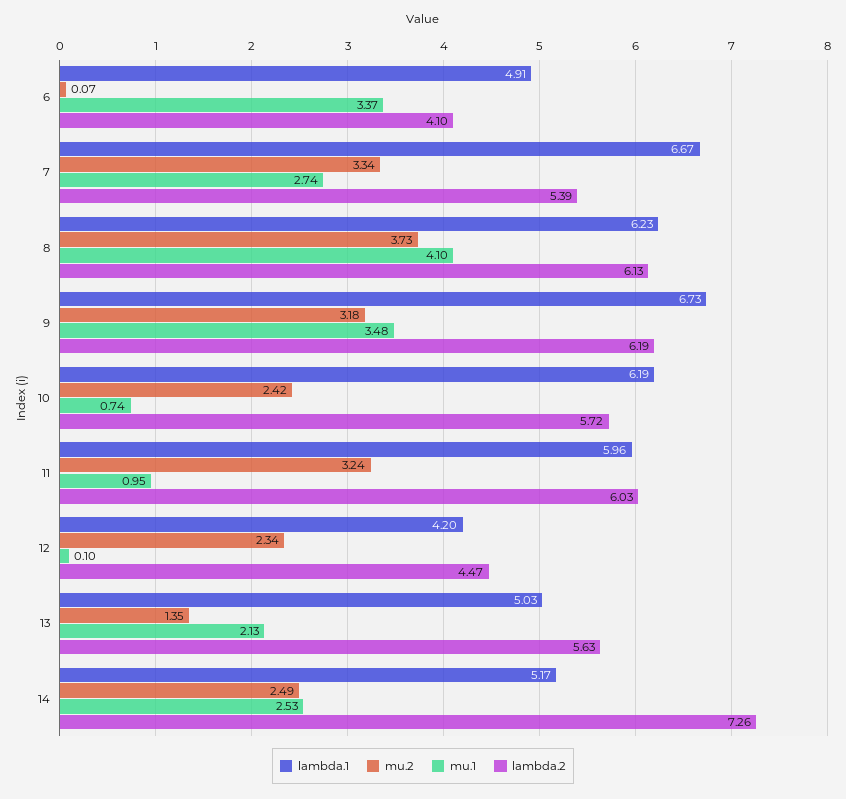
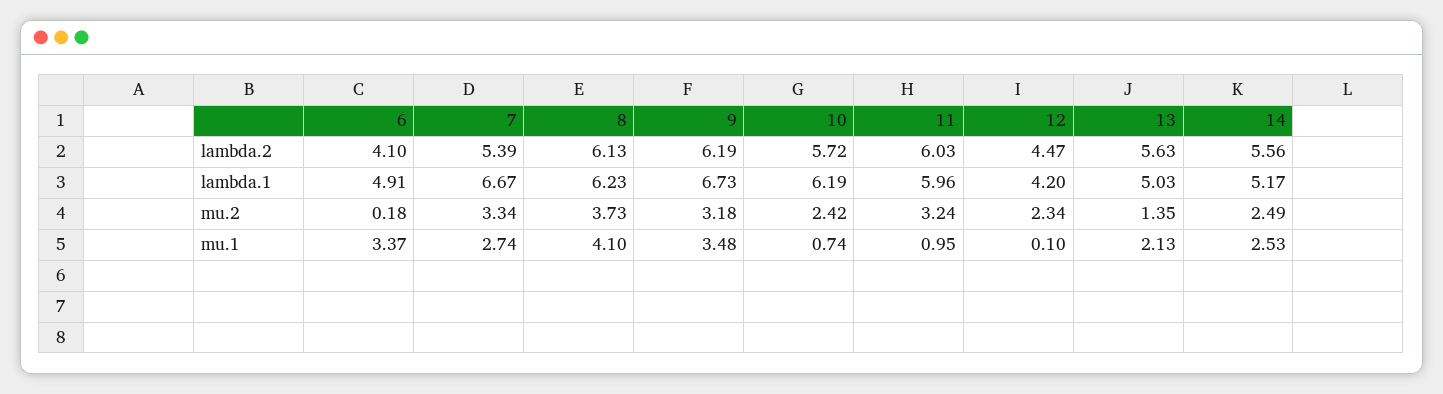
  {
    "lambda.1": {
      "6": 4.91,
      "7": 6.67,
      "8": 6.23,
      "9": 6.73,
      "10": 6.19,
      "11": 5.96,
      "12": 4.2,
      "13": 5.03,
      "14": 5.17
    },
    "mu.2": {
-     "6": 0.07,
+     "6": 0.18,
      "7": 3.34,
      "8": 3.73,
      "9": 3.18,
      "10": 2.42,
      "11": 3.24,
      "12": 2.34,
      "13": 1.35,
      "14": 2.49
    },
    "mu.1": {
      "6": 3.37,
      "7": 2.74,
      "8": 4.1,
      "9": 3.48,
      "10": 0.74,
      "11": 0.95,
      "12": 0.1,
      "13": 2.13,
      "14": 2.53
    },
    "lambda.2": {
      "6": 4.1,
      "7": 5.39,
      "8": 6.13,
      "9": 6.19,
      "10": 5.72,
      "11": 6.03,
      "12": 4.47,
      "13": 5.63,
-     "14": 7.26
+     "14": 5.56
    }
  }

